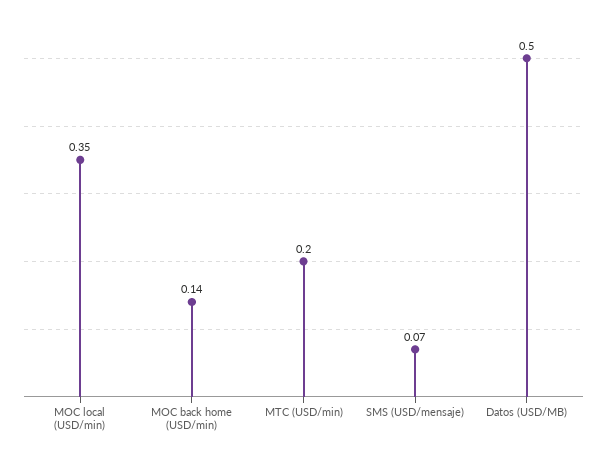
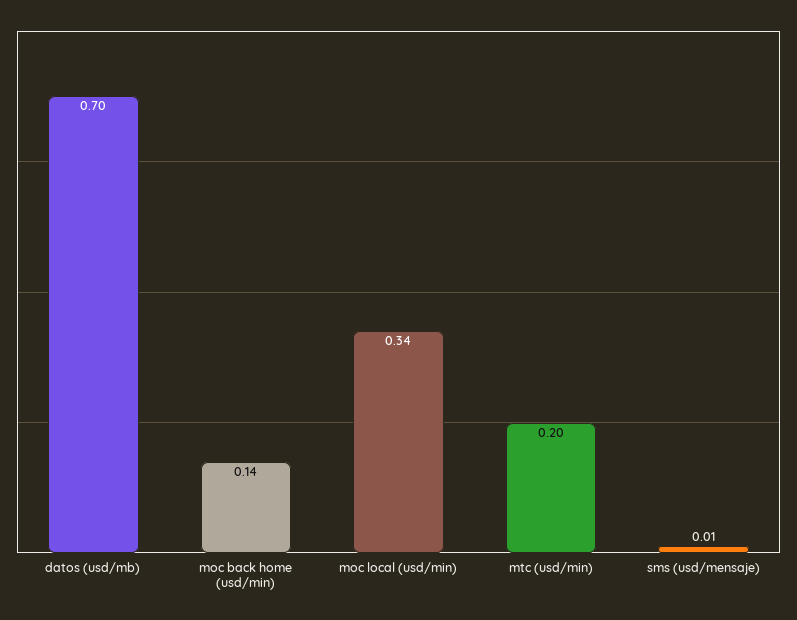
  {
-   "MOC local (USD/min)": 0.35,
+   "MOC local (USD/min)": 0.34,
    "MOC back home (USD/min)": 0.14,
    "MTC (USD/min)": 0.2,
-   "SMS (USD/mensaje)": 0.07,
+   "SMS (USD/mensaje)": 0.01,
-   "Datos (USD/MB)": 0.5
+   "Datos (USD/MB)": 0.7
  }

